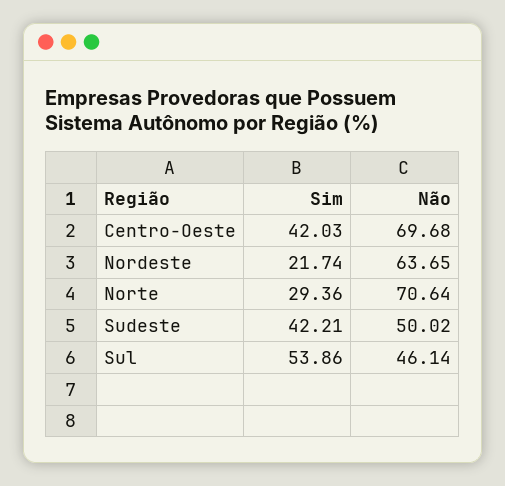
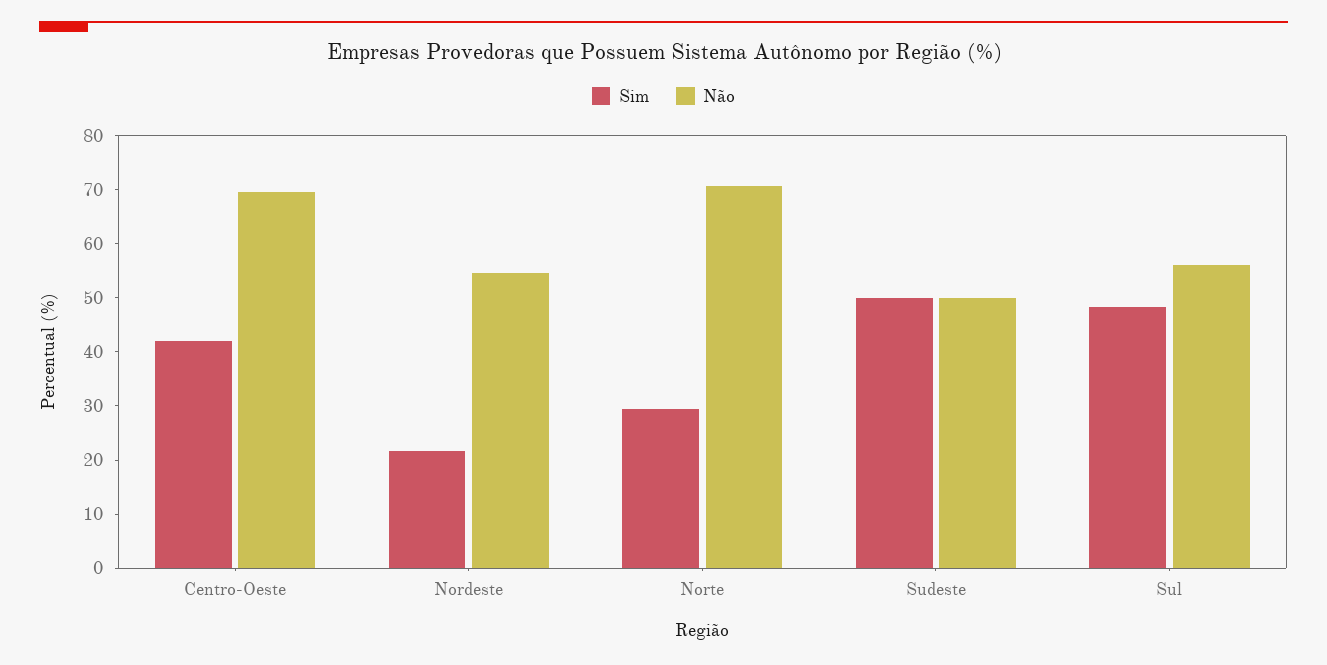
  {
    "Sim": {
      "Centro-Oeste": 42.03,
      "Nordeste": 21.74,
      "Norte": 29.36,
-     "Sudeste": 42.21,
+     "Sudeste": 50,
-     "Sul": 53.86
+     "Sul": 48
    },
    "Não": {
      "Centro-Oeste": 69.68,
-     "Nordeste": 63.65,
+     "Nordeste": 54,
      "Norte": 70.64,
      "Sudeste": 50.02,
-     "Sul": 46.14
+     "Sul": 56
    }
  }

